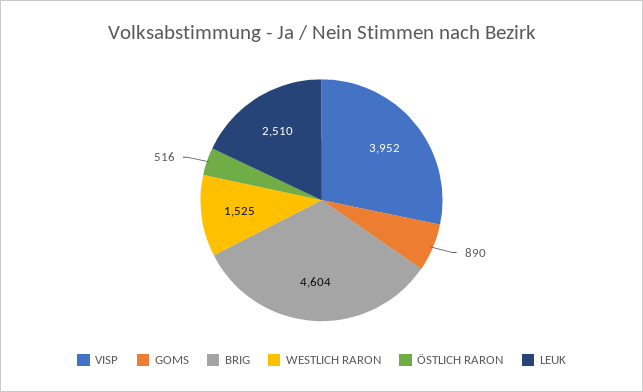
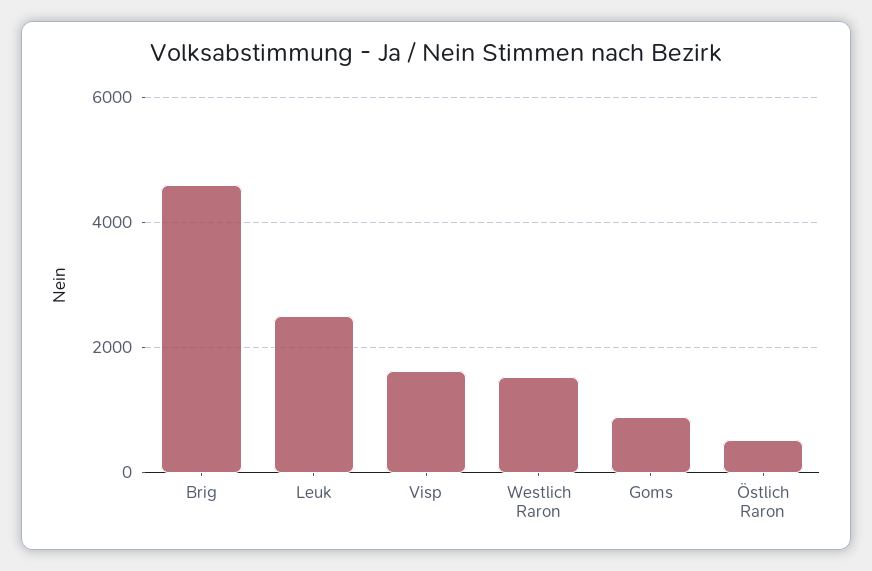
  {
-   "VISP": 3952,
+   "VISP": 1600,
    "GOMS": 890,
    "BRIG": 4604,
    "WESTLICH RARON": 1525,
    "ÖSTLICH RARON": 516,
    "LEUK": 2510
  }

